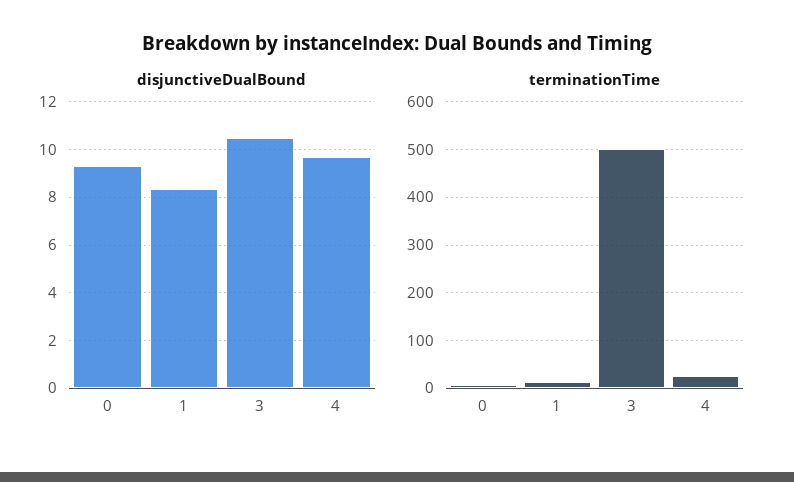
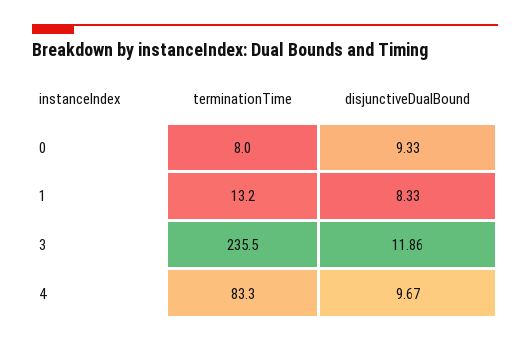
  {
    "disjunctiveDualBound": {
      "0": 9.33,
      "1": 8.33,
-     "3": 10.5,
+     "3": 11.86,
      "4": 9.67
    },
    "terminationTime": {
      "0": 8,
      "1": 13.2,
-     "3": 500,
+     "3": 235.5,
-     "4": 20
+     "4": 83.3
    }
  }

